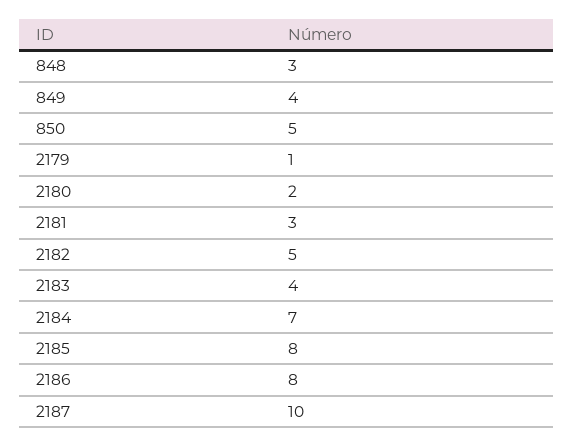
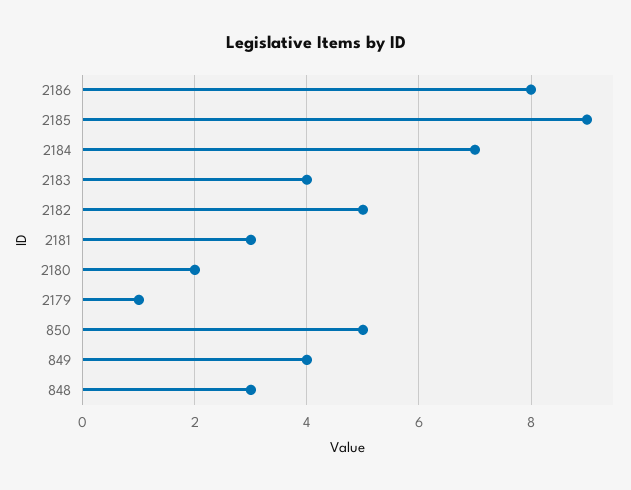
  {
    "848": 3,
    "849": 4,
    "850": 5,
    "2179": 1,
    "2180": 2,
    "2181": 3,
    "2182": 5,
    "2183": 4,
    "2184": 7,
-   "2185": 8,
+   "2185": 9,
-   "2186": 8,
+   "2186": 8
-   "2187": 10
  }

